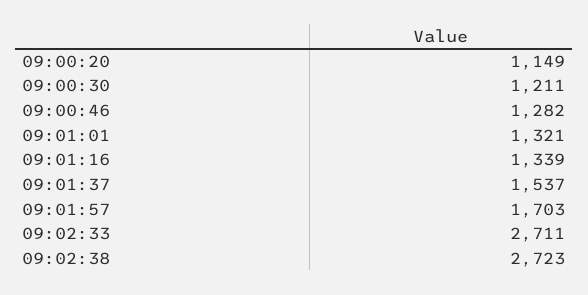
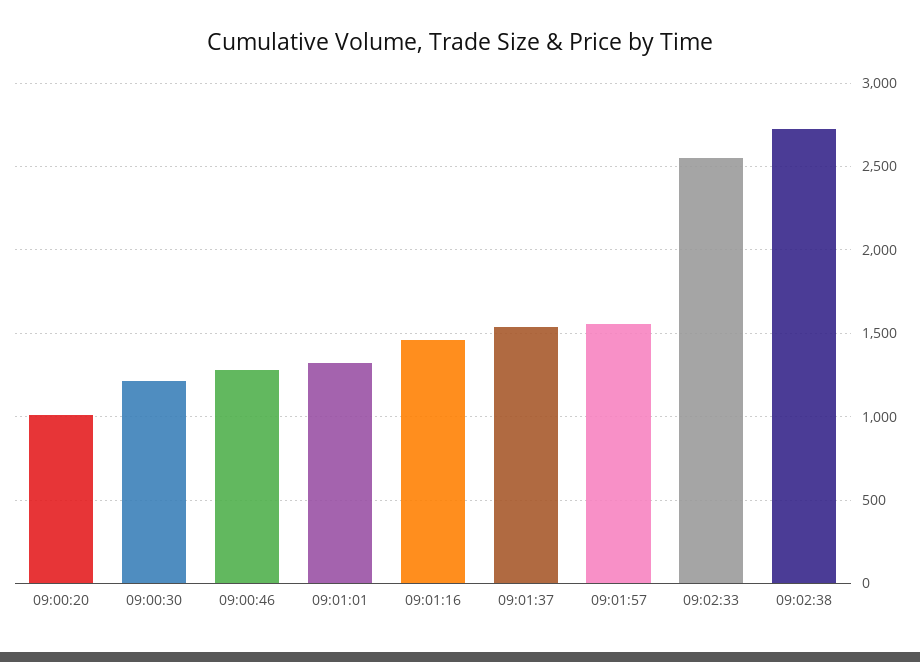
  {
-   "09:00:20": 1149,
+   "09:00:20": 1000,
    "09:00:30": 1211,
    "09:00:46": 1282,
    "09:01:01": 1321,
-   "09:01:16": 1339,
+   "09:01:16": 1450,
    "09:01:37": 1537,
-   "09:01:57": 1703,
+   "09:01:57": 1550,
-   "09:02:33": 2711,
+   "09:02:33": 2550,
    "09:02:38": 2723
  }

